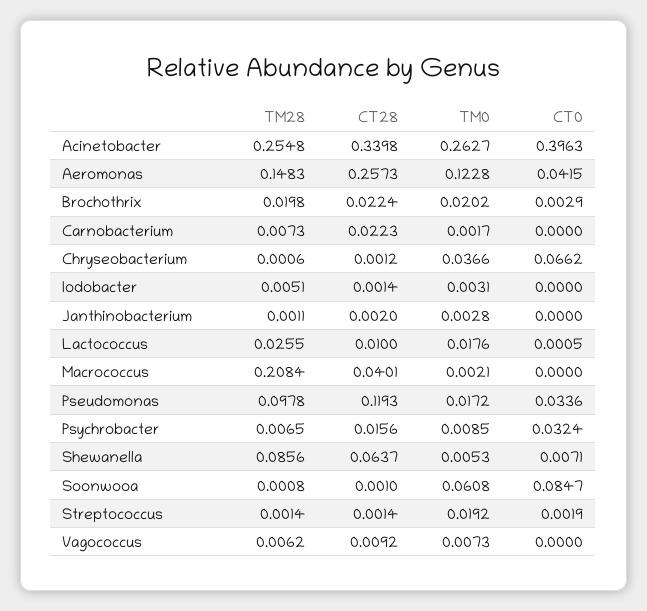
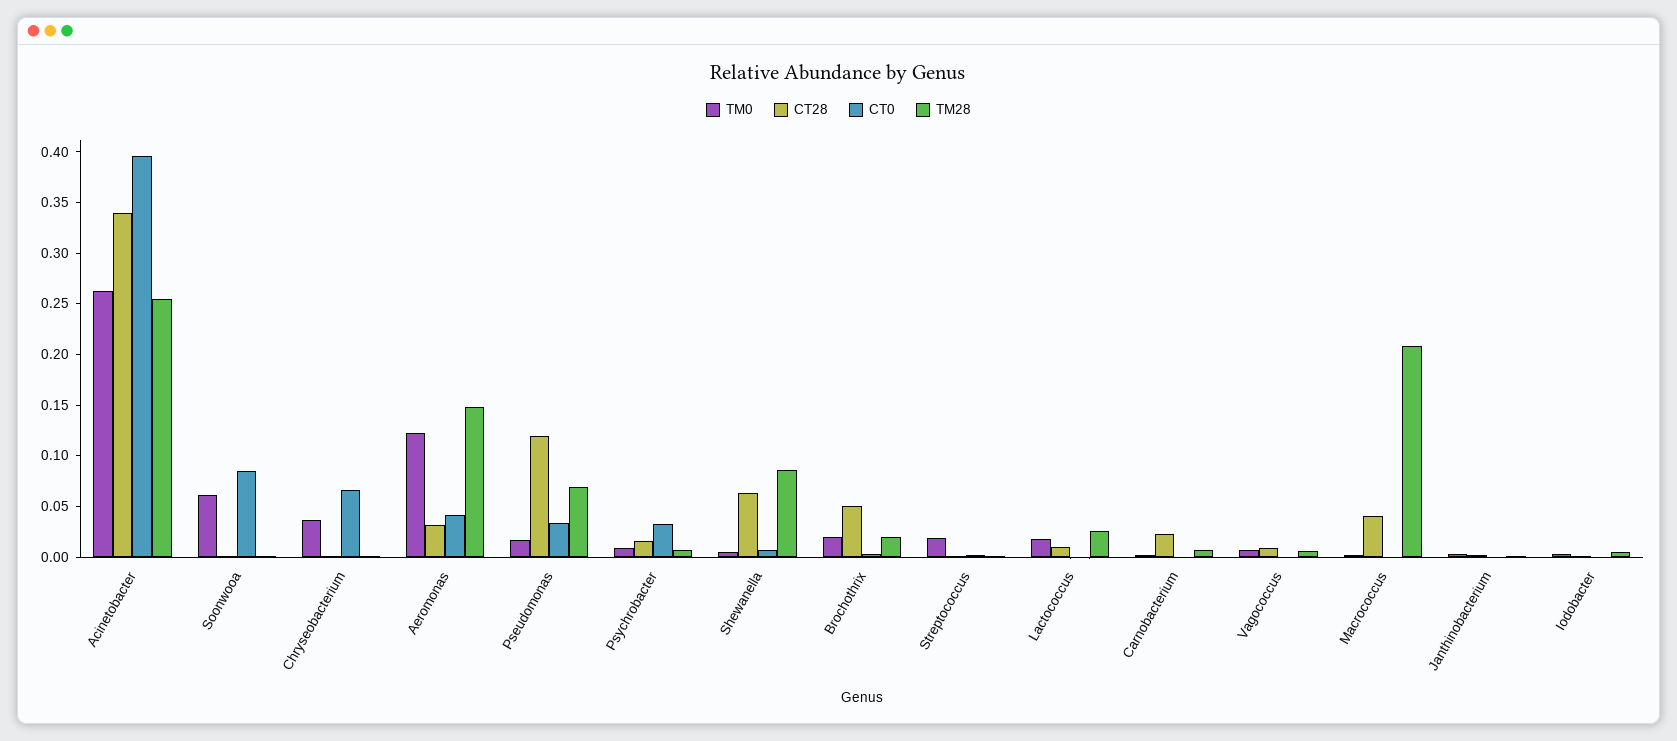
  {
    "TM28": {
      "Acinetobacter": 0.2548,
      "Aeromonas": 0.1483,
      "Brochothrix": 0.0198,
      "Carnobacterium": 0.0073,
      "Chryseobacterium": 0.0006,
      "Iodobacter": 0.0051,
      "Janthinobacterium": 0.0011,
      "Lactococcus": 0.0255,
      "Macrococcus": 0.2084,
-     "Pseudomonas": 0.0978,
+     "Pseudomonas": 0.07,
      "Psychrobacter": 0.0065,
      "Shewanella": 0.0856,
      "Soonwooa": 0.0008,
      "Streptococcus": 0.0014,
      "Vagococcus": 0.0062
    },
    "CT28": {
      "Acinetobacter": 0.3398,
-     "Aeromonas": 0.2573,
+     "Aeromonas": 0.03,
-     "Brochothrix": 0.0224,
+     "Brochothrix": 0.05,
      "Carnobacterium": 0.0223,
      "Chryseobacterium": 0.0012,
      "Iodobacter": 0.0014,
      "Janthinobacterium": 0.002,
      "Lactococcus": 0.01,
      "Macrococcus": 0.0401,
      "Pseudomonas": 0.1193,
      "Psychrobacter": 0.0156,
      "Shewanella": 0.0637,
      "Soonwooa": 0.001,
      "Streptococcus": 0.0014,
      "Vagococcus": 0.0092
    },
    "TM0": {
      "Acinetobacter": 0.2627,
      "Aeromonas": 0.1228,
      "Brochothrix": 0.0202,
      "Carnobacterium": 0.0017,
      "Chryseobacterium": 0.0366,
      "Iodobacter": 0.0031,
      "Janthinobacterium": 0.0028,
      "Lactococcus": 0.0176,
      "Macrococcus": 0.0021,
      "Pseudomonas": 0.0172,
      "Psychrobacter": 0.0085,
      "Shewanella": 0.0053,
      "Soonwooa": 0.0608,
      "Streptococcus": 0.0192,
      "Vagococcus": 0.0073
    },
    "CT0": {
      "Acinetobacter": 0.3963,
      "Aeromonas": 0.0415,
      "Brochothrix": 0.0029,
      "Carnobacterium": 0,
      "Chryseobacterium": 0.0662,
      "Iodobacter": 0,
      "Janthinobacterium": 0,
      "Lactococcus": 0.0005,
      "Macrococcus": 0,
      "Pseudomonas": 0.0336,
      "Psychrobacter": 0.0324,
      "Shewanella": 0.0071,
      "Soonwooa": 0.0847,
      "Streptococcus": 0.0019,
      "Vagococcus": 0
    }
  }

